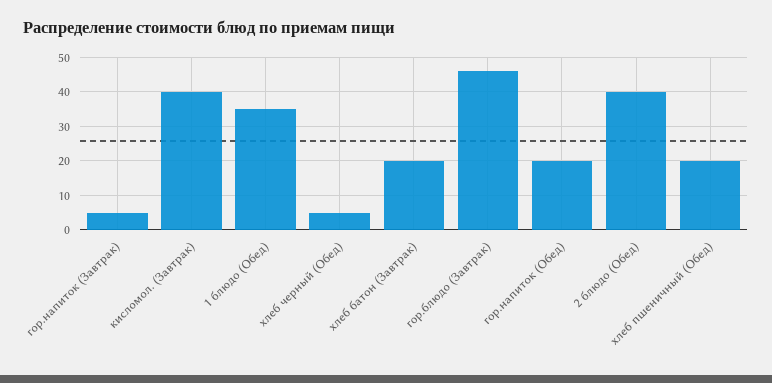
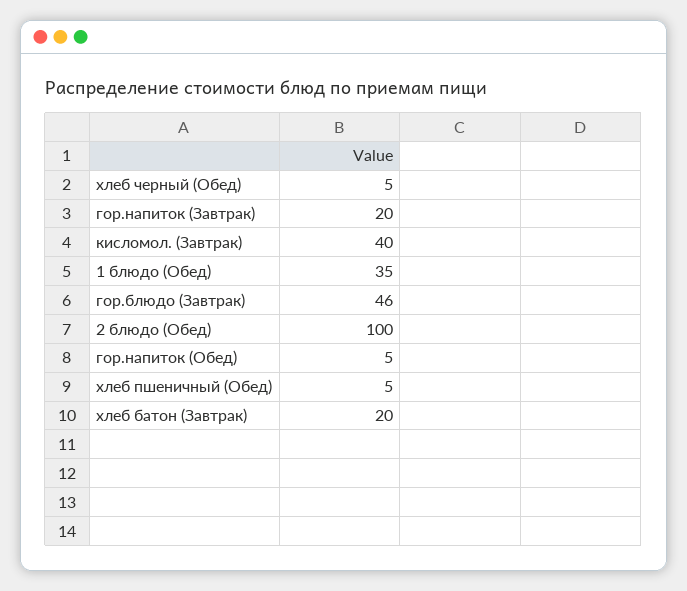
  {
-   "гор.напиток (Завтрак)": 5,
+   "гор.напиток (Завтрак)": 20,
    "кисломол. (Завтрак)": 40,
    "1 блюдо (Обед)": 35,
    "хлеб черный (Обед)": 5,
    "хлеб батон (Завтрак)": 20,
    "гор.блюдо (Завтрак)": 46,
-   "гор.напиток (Обед)": 20,
+   "гор.напиток (Обед)": 5,
-   "2 блюдо (Обед)": 40,
+   "2 блюдо (Обед)": 100,
-   "хлеб пшеничный (Обед)": 20
+   "хлеб пшеничный (Обед)": 5
  }

